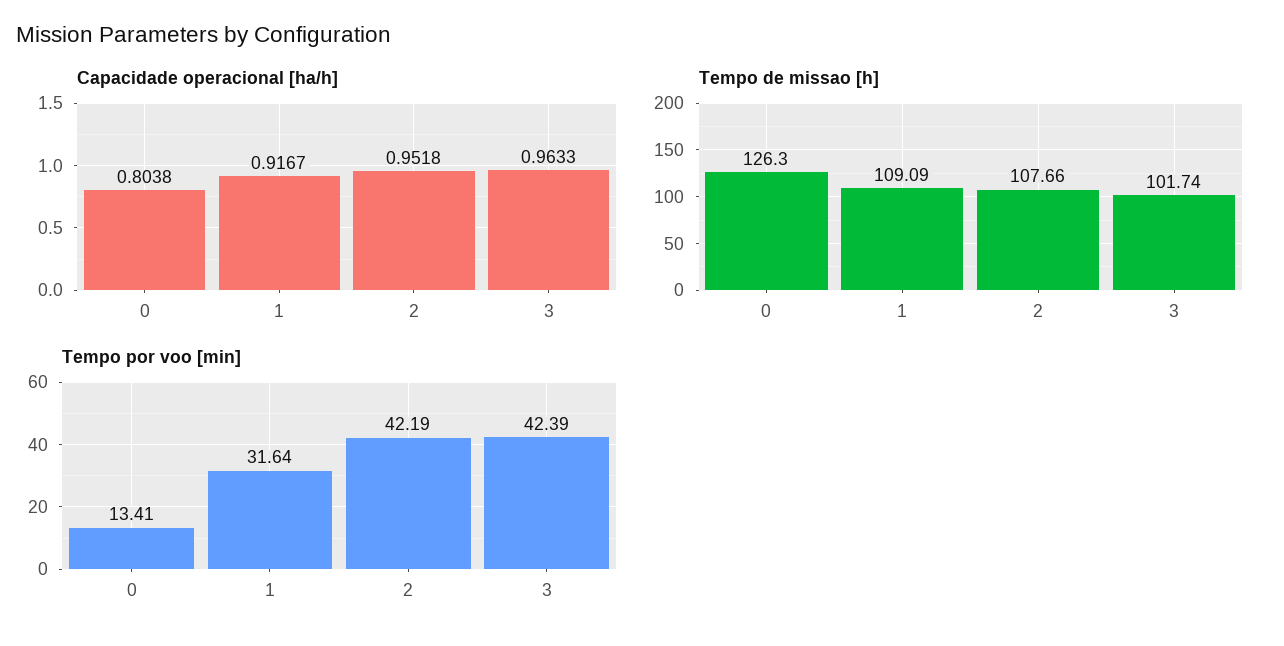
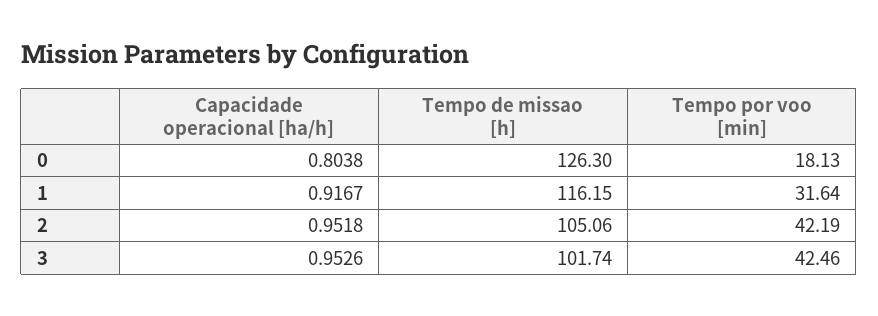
  {
    "Capacidade operacional [ha/h]": {
      "0": 0.8038,
      "1": 0.9167,
      "2": 0.9518,
-     "3": 0.9633
+     "3": 0.9526
    },
    "Tempo de missao [h]": {
      "0": 126.3,
-     "1": 109.09,
+     "1": 116.15,
-     "2": 107.66,
+     "2": 105.06,
      "3": 101.74
    },
    "Tempo por voo [min]": {
-     "0": 13.41,
+     "0": 18.13,
      "1": 31.64,
      "2": 42.19,
-     "3": 42.39
+     "3": 42.46
    }
  }

